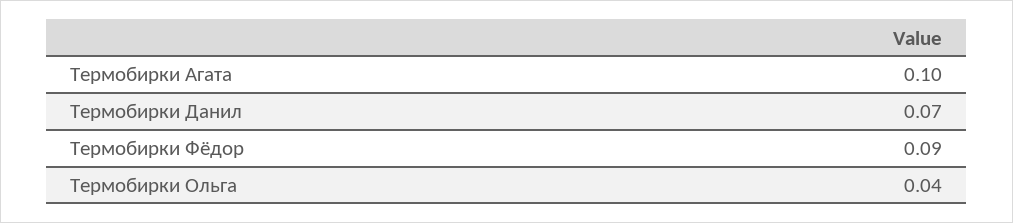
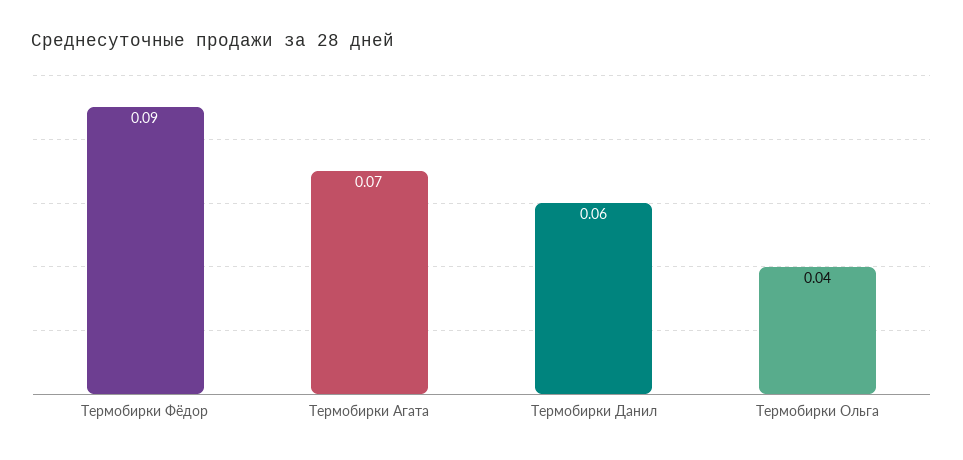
  {
-   "Термобирки Агата": 0.1,
+   "Термобирки Агата": 0.07,
-   "Термобирки Данил": 0.07,
+   "Термобирки Данил": 0.06,
    "Термобирки Фёдор": 0.09,
    "Термобирки Ольга": 0.04
  }

